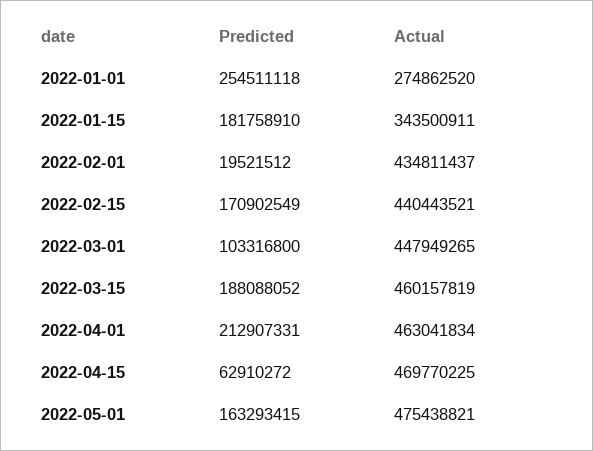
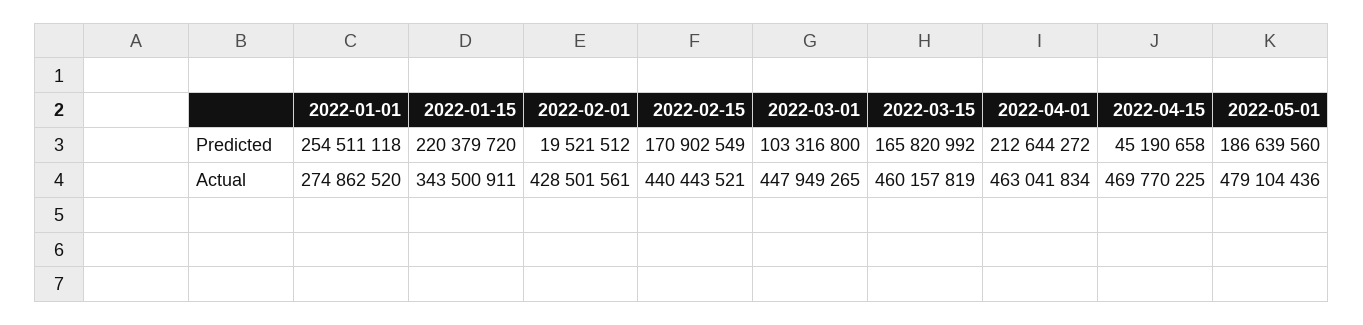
  {
    "Predicted": {
      "2022-01-01": 254511118,
-     "2022-01-15": 181758910,
+     "2022-01-15": 220379720,
      "2022-02-01": 19521512,
      "2022-02-15": 170902549,
      "2022-03-01": 103316800,
-     "2022-03-15": 188088052,
+     "2022-03-15": 165820992,
-     "2022-04-01": 212907331,
+     "2022-04-01": 212644272,
-     "2022-04-15": 62910272,
+     "2022-04-15": 45190658,
-     "2022-05-01": 163293415
+     "2022-05-01": 186639560
    },
    "Actual": {
      "2022-01-01": 274862520,
      "2022-01-15": 343500911,
-     "2022-02-01": 434811437,
+     "2022-02-01": 428501561,
      "2022-02-15": 440443521,
      "2022-03-01": 447949265,
      "2022-03-15": 460157819,
      "2022-04-01": 463041834,
      "2022-04-15": 469770225,
-     "2022-05-01": 475438821
+     "2022-05-01": 479104436
    }
  }

